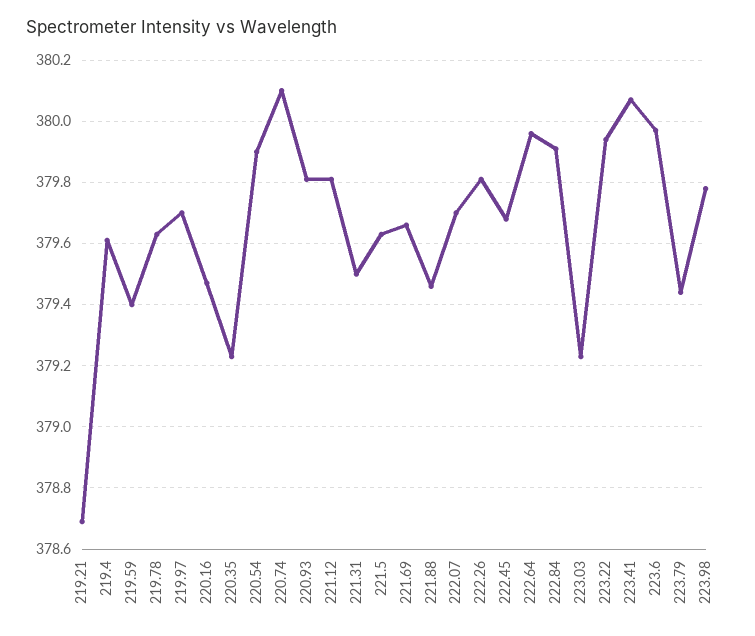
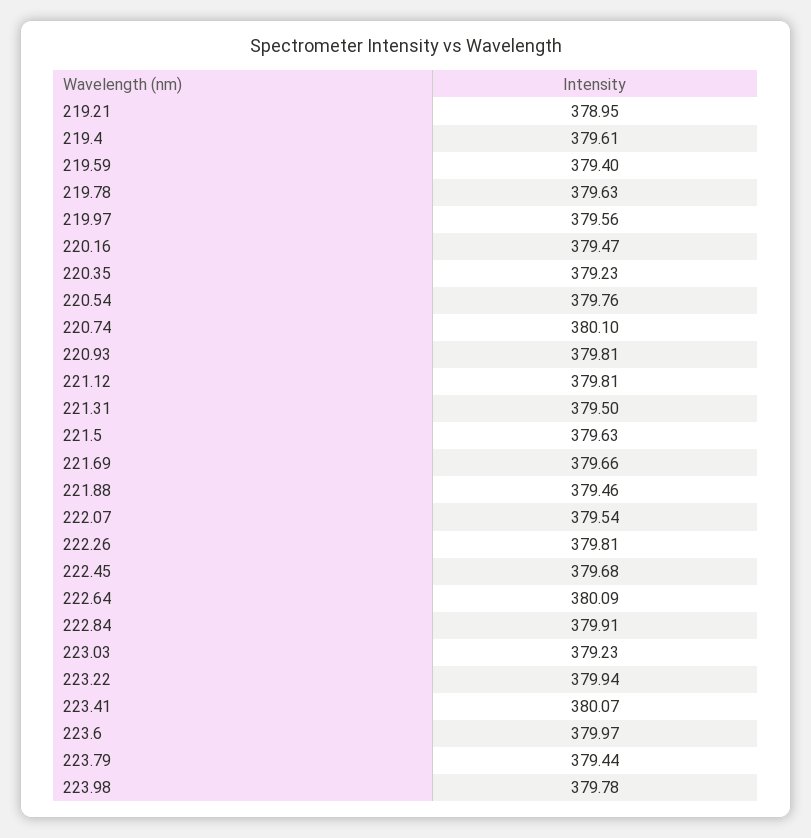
  {
-   "219.21": 378.7,
+   "219.21": 378.95,
    "219.4": 379.61,
    "219.59": 379.4,
    "219.78": 379.63,
-   "219.97": 379.7,
+   "219.97": 379.56,
    "220.16": 379.47,
    "220.35": 379.23,
-   "220.54": 379.9,
+   "220.54": 379.76,
    "220.74": 380.1,
    "220.93": 379.81,
    "221.12": 379.81,
    "221.31": 379.5,
    "221.5": 379.63,
    "221.69": 379.66,
    "221.88": 379.46,
-   "222.07": 379.7,
+   "222.07": 379.54,
    "222.26": 379.81,
    "222.45": 379.68,
-   "222.64": 379.95,
+   "222.64": 380.09,
    "222.84": 379.91,
    "223.03": 379.23,
    "223.22": 379.94,
    "223.41": 380.07,
    "223.6": 379.97,
    "223.79": 379.44,
    "223.98": 379.78
  }

